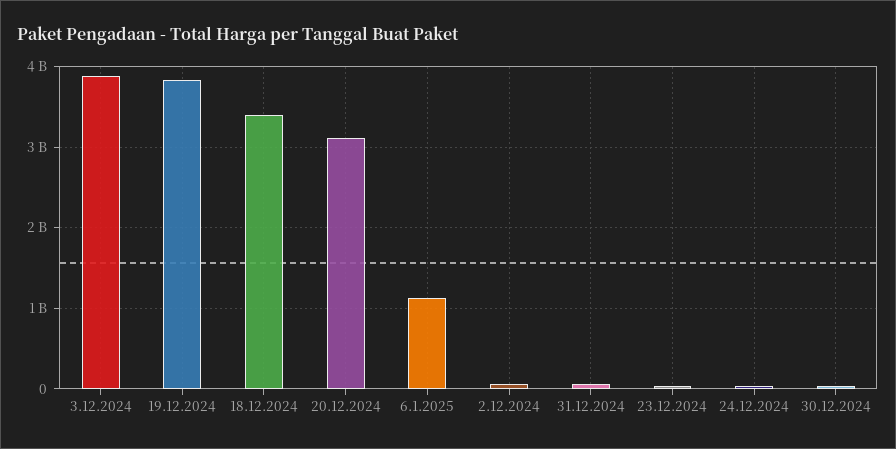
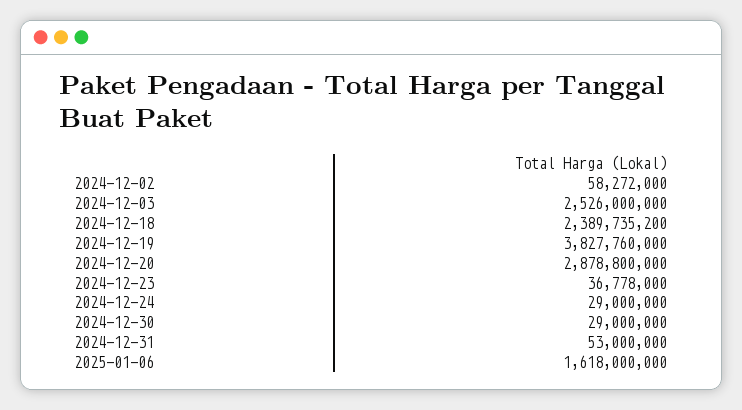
  {
-   "3.12.2024": 3900000000,
+   "3.12.2024": 2526000000,
    "19.12.2024": 3827760000,
-   "18.12.2024": 3400000000,
+   "18.12.2024": 2389735200,
-   "20.12.2024": 3100000000,
+   "20.12.2024": 2878800000,
-   "6.1.2025": 1100000000,
+   "6.1.2025": 1618000000,
    "2.12.2024": 58272000,
    "31.12.2024": 53000000,
    "23.12.2024": 36778000,
    "24.12.2024": 29000000,
    "30.12.2024": 29000000
  }

